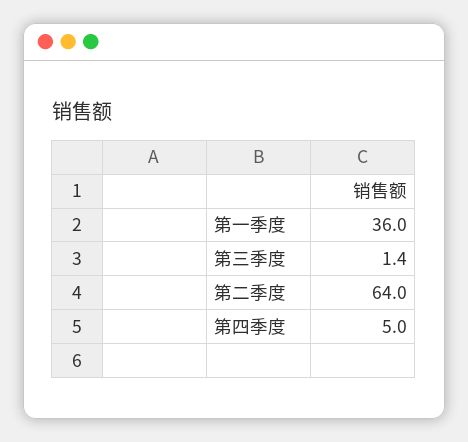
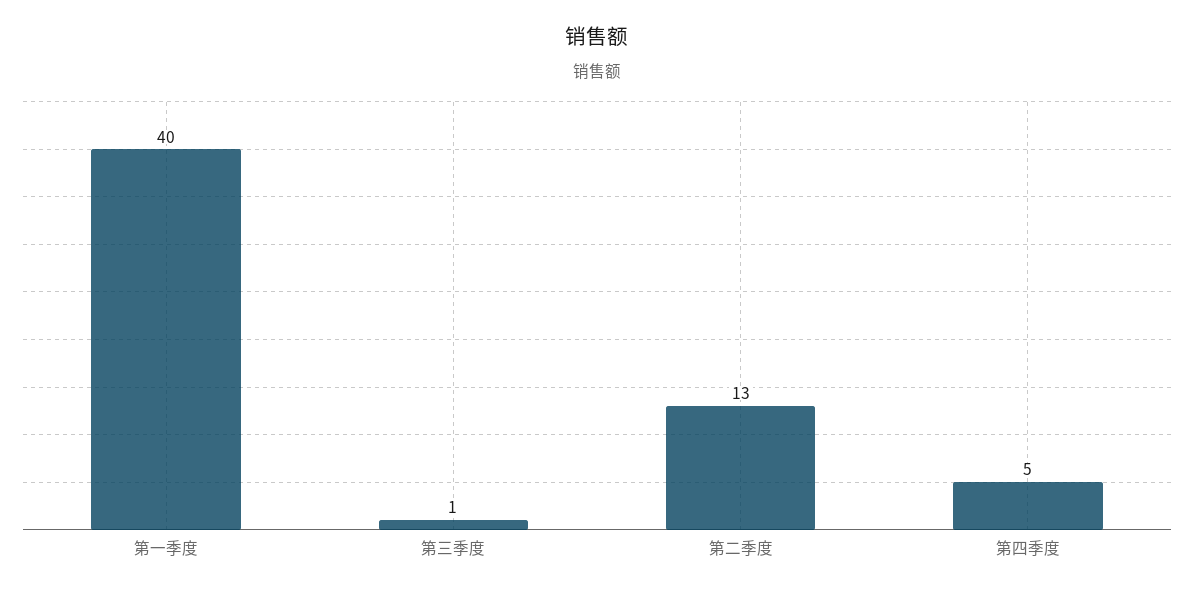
  {
-   "第一季度": 36,
+   "第一季度": 40,
    "第三季度": 1.4,
-   "第二季度": 64,
+   "第二季度": 13,
    "第四季度": 5
  }

